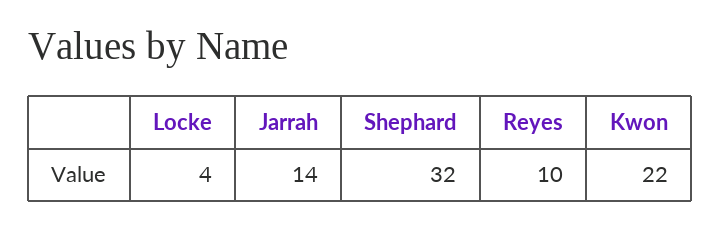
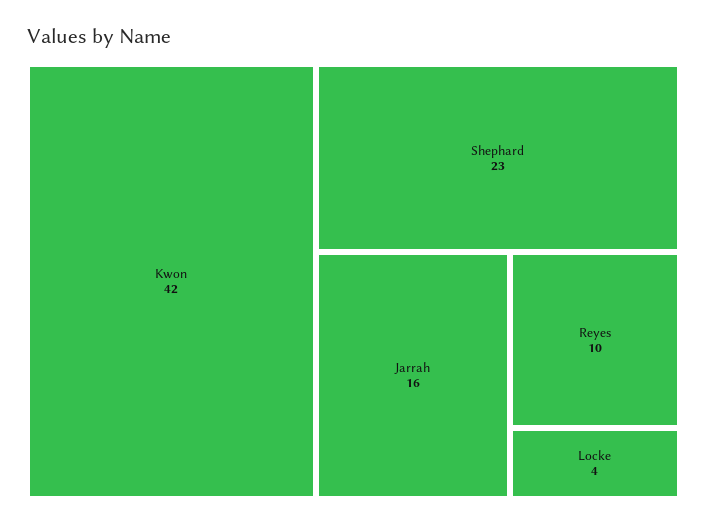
  {
    "Locke": 4,
-   "Jarrah": 14,
+   "Jarrah": 16,
-   "Shephard": 32,
+   "Shephard": 23,
    "Reyes": 10,
-   "Kwon": 22
+   "Kwon": 42
  }

